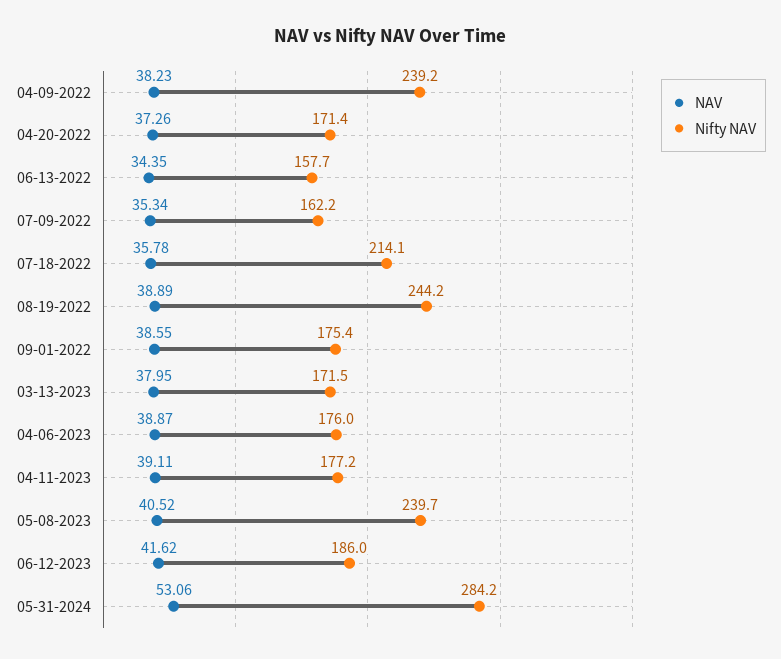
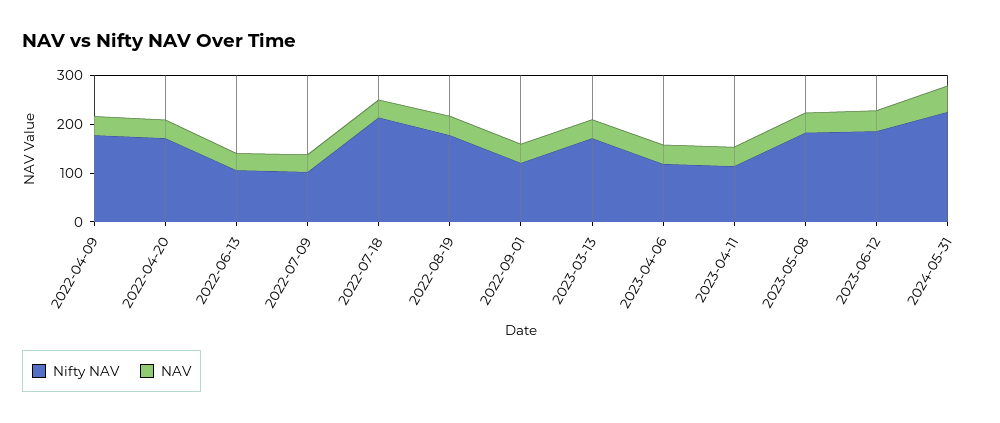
  {
    "NAV": {
      "04-09-2022": 38.23,
      "04-20-2022": 37.26,
      "06-13-2022": 34.35,
      "07-09-2022": 35.34,
      "07-18-2022": 35.78,
      "08-19-2022": 38.89,
      "09-01-2022": 38.55,
      "03-13-2023": 37.95,
      "04-06-2023": 38.87,
      "04-11-2023": 39.11,
      "05-08-2023": 40.52,
      "06-12-2023": 41.62,
      "05-31-2024": 53.06
    },
    "Nifty NAV": {
-     "04-09-2022": 239.2,
+     "04-09-2022": 180,
      "04-20-2022": 171.4,
-     "06-13-2022": 157.7,
+     "06-13-2022": 100,
-     "07-09-2022": 162.2,
+     "07-09-2022": 100,
      "07-18-2022": 214.1,
-     "08-19-2022": 244.2,
+     "08-19-2022": 180,
-     "09-01-2022": 175.4,
+     "09-01-2022": 120,
      "03-13-2023": 171.5,
-     "04-06-2023": 176,
+     "04-06-2023": 120,
-     "04-11-2023": 177.2,
+     "04-11-2023": 120,
-     "05-08-2023": 239.7,
+     "05-08-2023": 180,
      "06-12-2023": 186,
-     "05-31-2024": 284.2
+     "05-31-2024": 220
    }
  }

